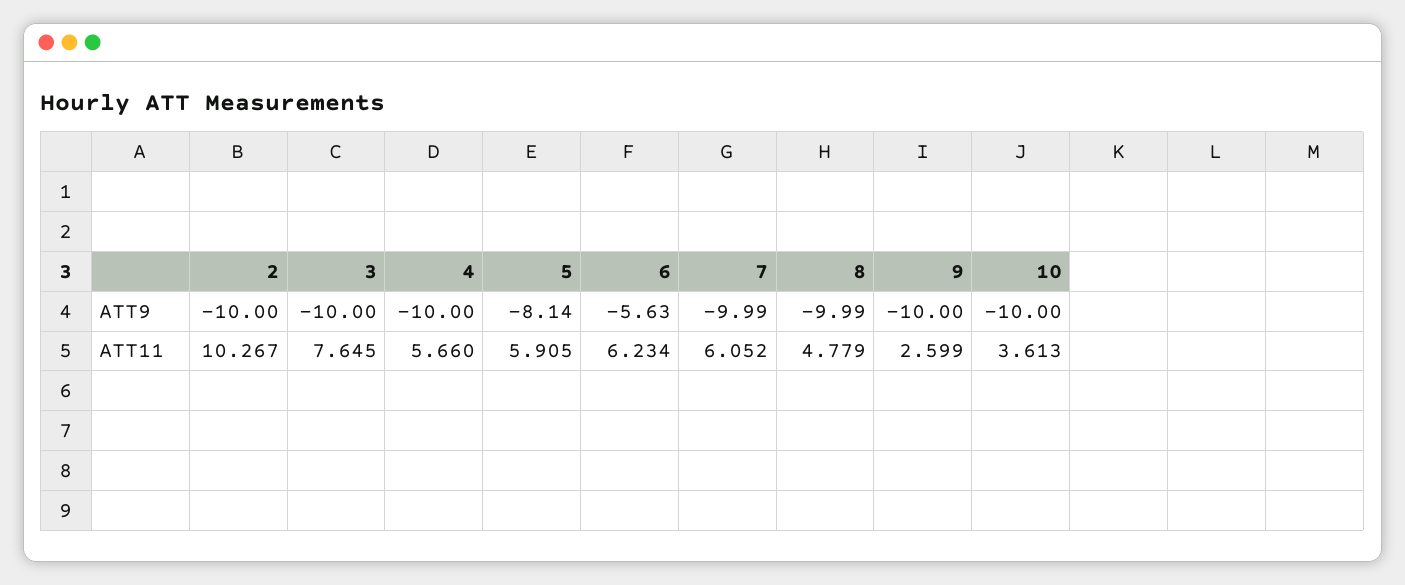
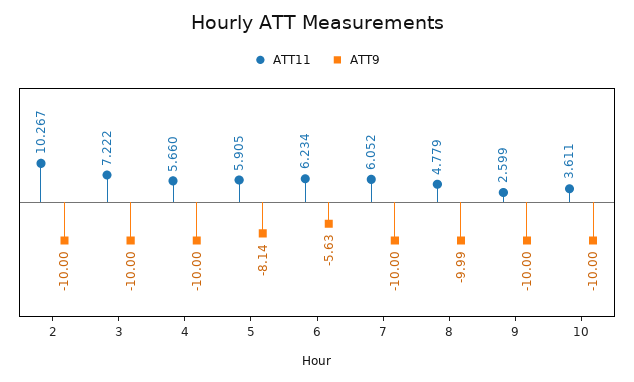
  {
    "ATT9": {
      "2": -10,
      "3": -10,
      "4": -10,
      "5": -8.14,
      "6": -5.63,
-     "7": -9.99,
+     "7": -10,
      "8": -9.99,
      "9": -10,
      "10": -10
    },
    "ATT11": {
      "2": 10.267,
-     "3": 7.645,
+     "3": 7.222,
      "4": 5.66,
      "5": 5.905,
      "6": 6.234,
      "7": 6.052,
      "8": 4.779,
      "9": 2.599,
-     "10": 3.613
+     "10": 3.611
    }
  }

